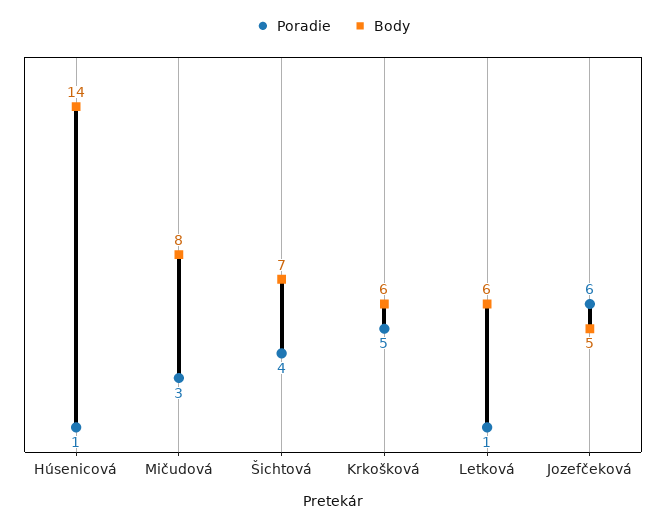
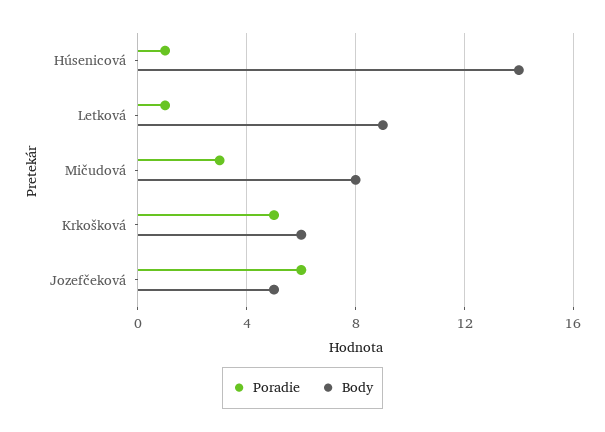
  {
    "Poradie": {
      "Húsenicová": 1,
      "Mičudová": 3,
-     "Šichtová": 4,
      "Krkošková": 5,
      "Letková": 1,
      "Jozefčeková": 6
    },
    "Body": {
      "Húsenicová": 14,
      "Mičudová": 8,
-     "Šichtová": 7,
      "Krkošková": 6,
-     "Letková": 6,
+     "Letková": 9,
      "Jozefčeková": 5
    }
  }

